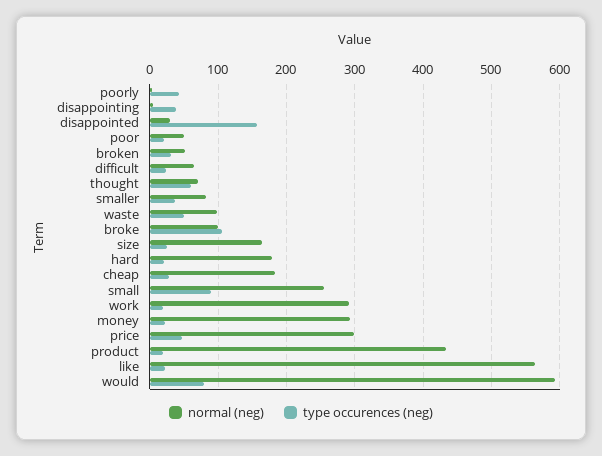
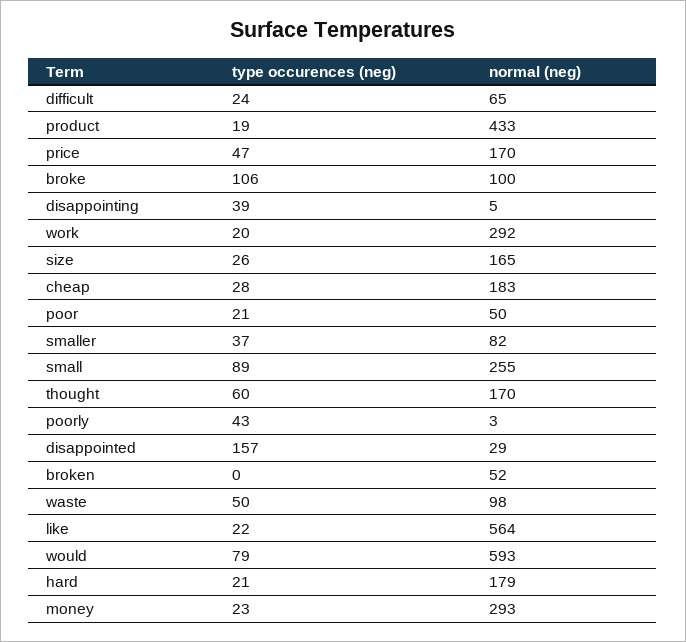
  {
    "normal (neg)": {
      "poorly": 3,
      "disappointing": 5,
      "disappointed": 29,
      "poor": 50,
      "broken": 52,
      "difficult": 65,
-     "thought": 70,
+     "thought": 170,
      "smaller": 82,
      "waste": 98,
      "broke": 100,
      "size": 165,
      "hard": 179,
      "cheap": 183,
      "small": 255,
      "work": 292,
      "money": 293,
-     "price": 300,
+     "price": 170,
      "product": 433,
      "like": 564,
      "would": 593
    },
    "type occurences (neg)": {
      "poorly": 43,
      "disappointing": 39,
      "disappointed": 157,
      "poor": 21,
-     "broken": 30,
+     "broken": 0,
      "difficult": 24,
      "thought": 60,
      "smaller": 37,
      "waste": 50,
      "broke": 106,
      "size": 26,
      "hard": 21,
      "cheap": 28,
      "small": 89,
      "work": 20,
      "money": 23,
      "price": 47,
      "product": 19,
      "like": 22,
      "would": 79
    }
  }

